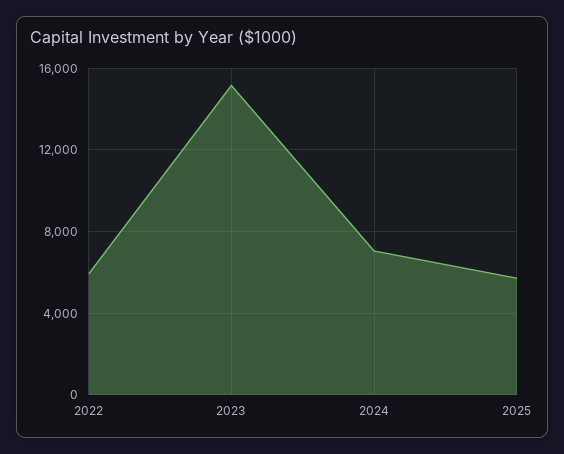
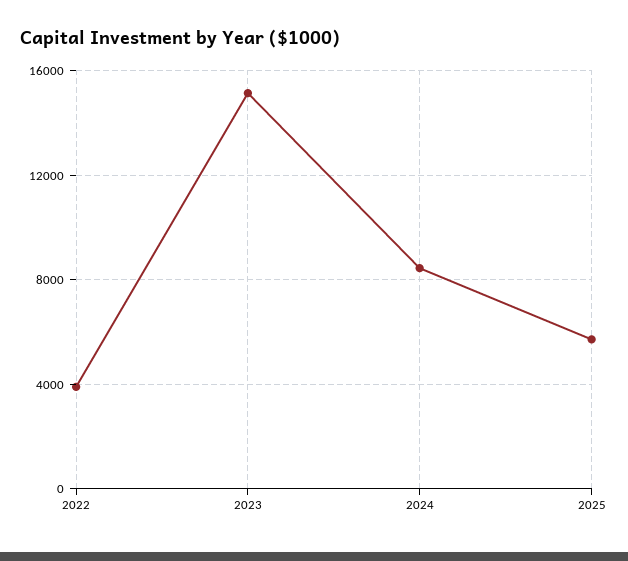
  {
-   "2022": 6000,
+   "2022": 4000,
    "2023": 15000,
-   "2024": 7000,
+   "2024": 8500,
    "2025": 5500
  }

